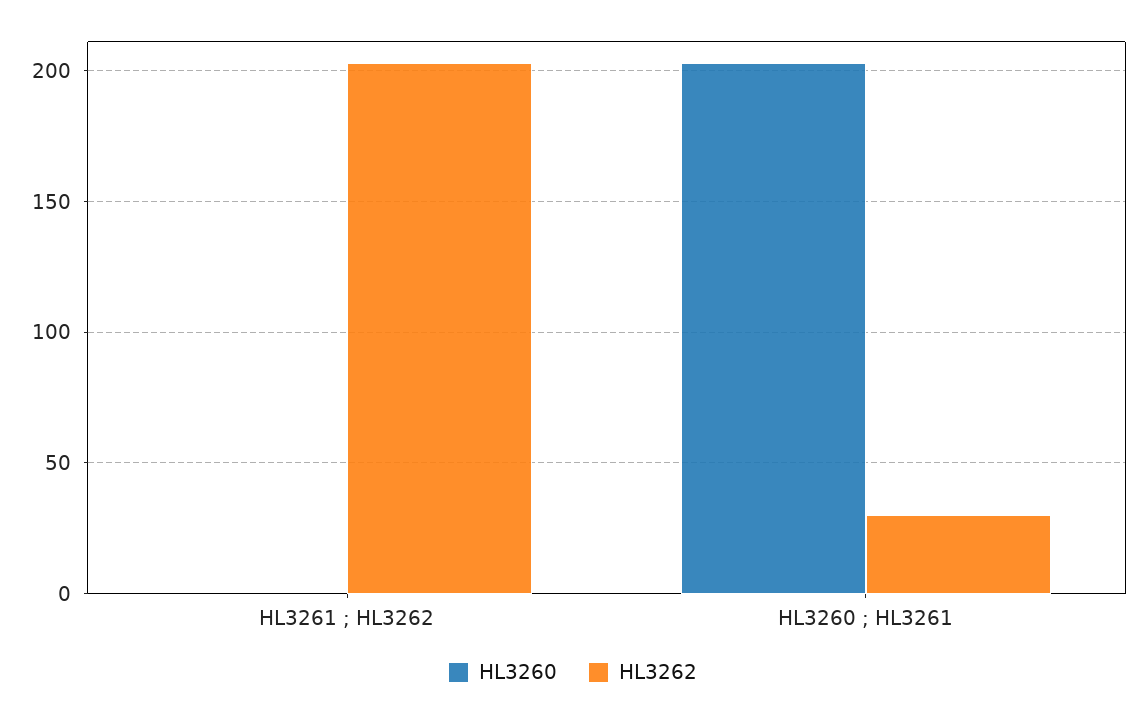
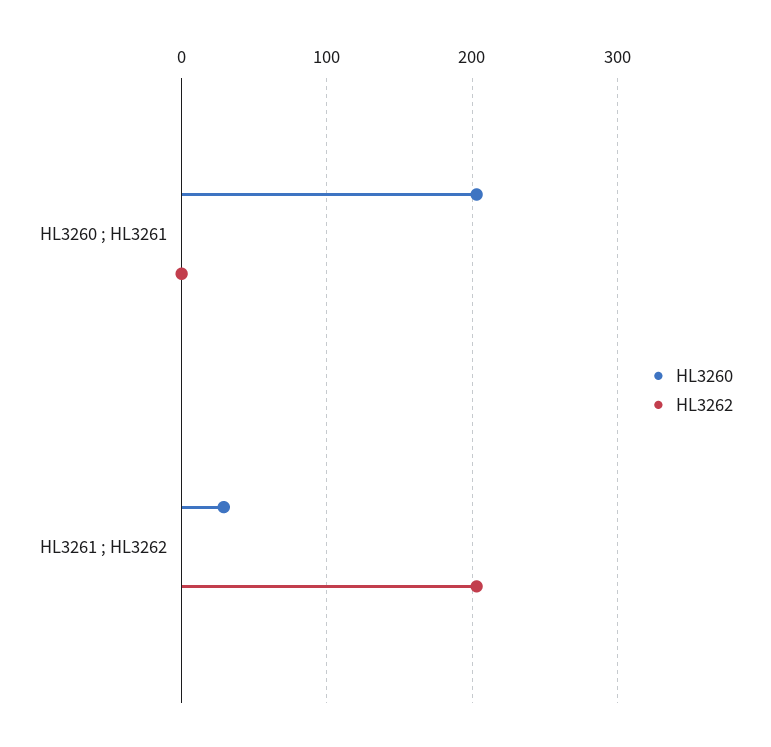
  {
    "HL3260": {
-     "HL3261 ; HL3262": 0,
+     "HL3261 ; HL3262": 30,
      "HL3260 ; HL3261": 205
    },
    "HL3262": {
      "HL3261 ; HL3262": 205,
-     "HL3260 ; HL3261": 30
+     "HL3260 ; HL3261": 0
    }
  }

